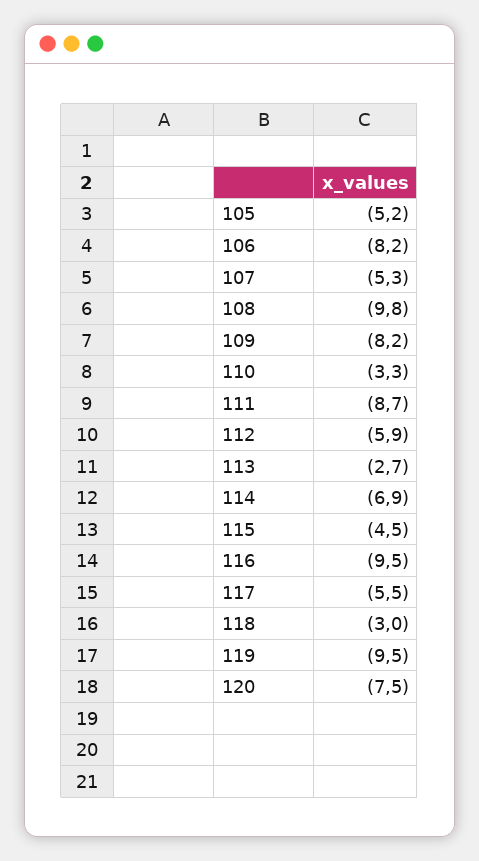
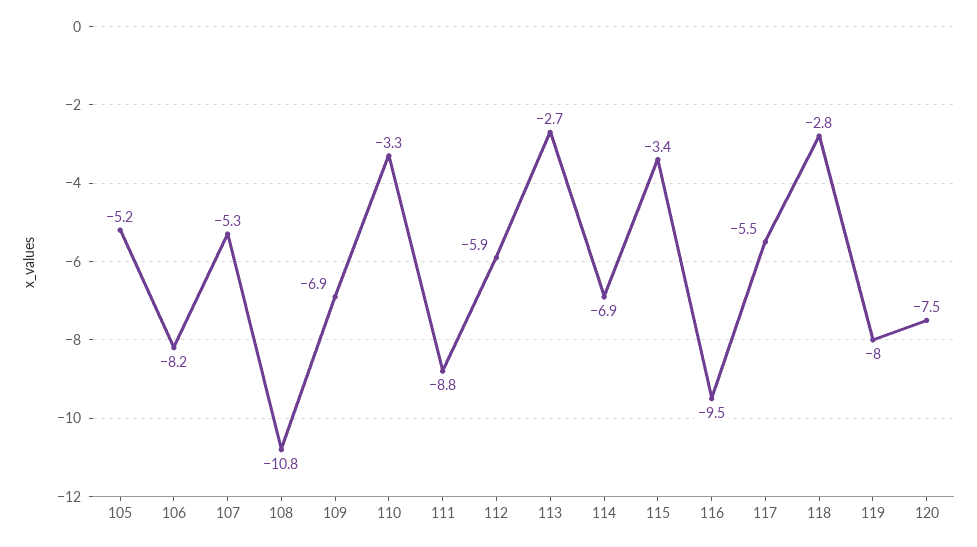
  {
    "105": -5.2,
    "106": -8.2,
    "107": -5.3,
-   "108": -9.8,
+   "108": -10.8,
-   "109": -8.2,
+   "109": -6.9,
    "110": -3.3,
-   "111": -8.7,
+   "111": -8.8,
    "112": -5.9,
    "113": -2.7,
    "114": -6.9,
-   "115": -4.5,
+   "115": -3.4,
    "116": -9.5,
    "117": -5.5,
-   "118": -3,
+   "118": -2.8,
-   "119": -9.5,
+   "119": -8,
    "120": -7.5
  }

